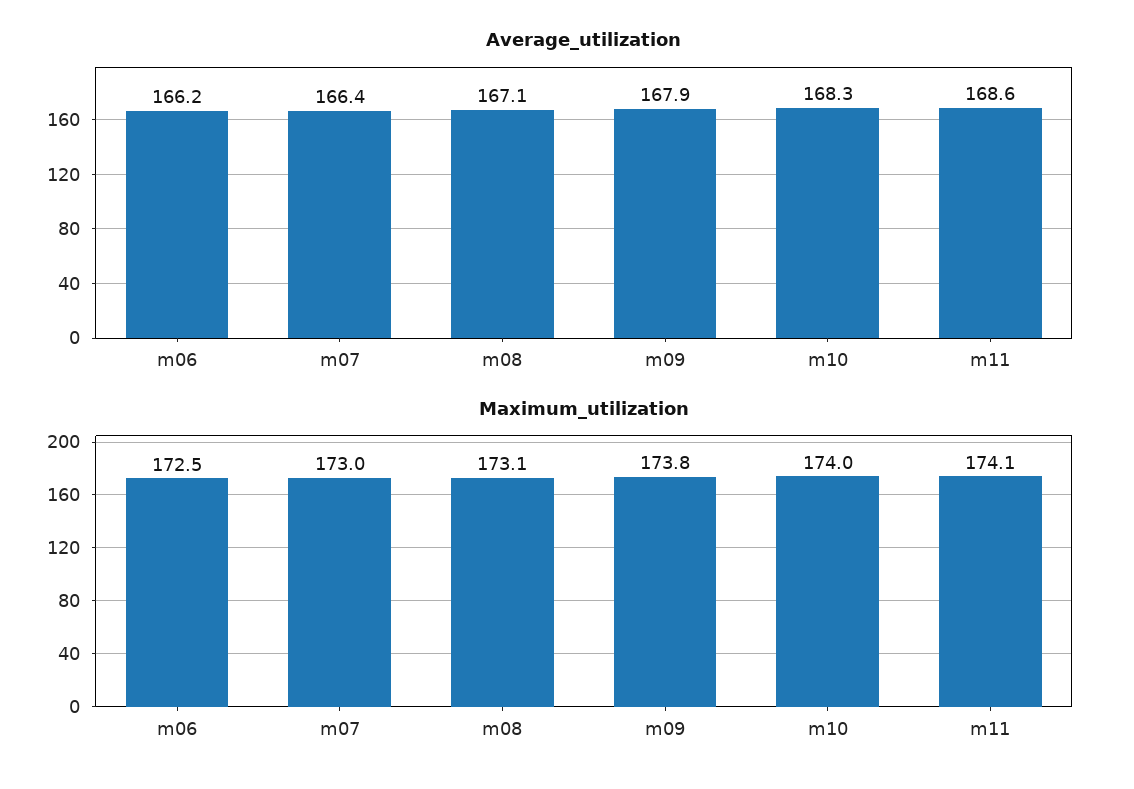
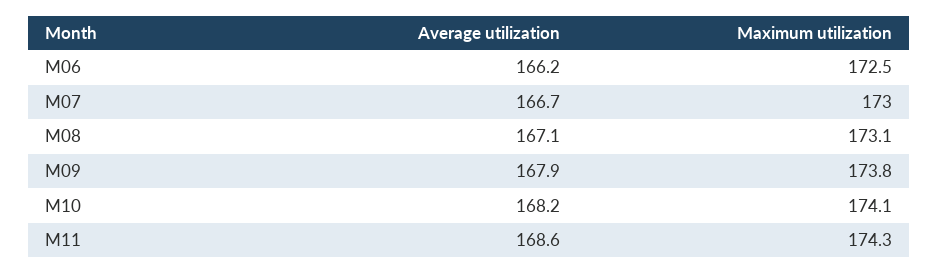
  {
    "Average_utilization": {
      "m06": 166.2,
-     "m07": 166.4,
+     "m07": 166.7,
      "m08": 167.1,
      "m09": 167.9,
-     "m10": 168.3,
+     "m10": 168.2,
      "m11": 168.6
    },
    "Maximum_utilization": {
      "m06": 172.5,
      "m07": 173,
      "m08": 173.1,
      "m09": 173.8,
-     "m10": 174,
+     "m10": 174.1,
-     "m11": 174.1
+     "m11": 174.3
    }
  }

